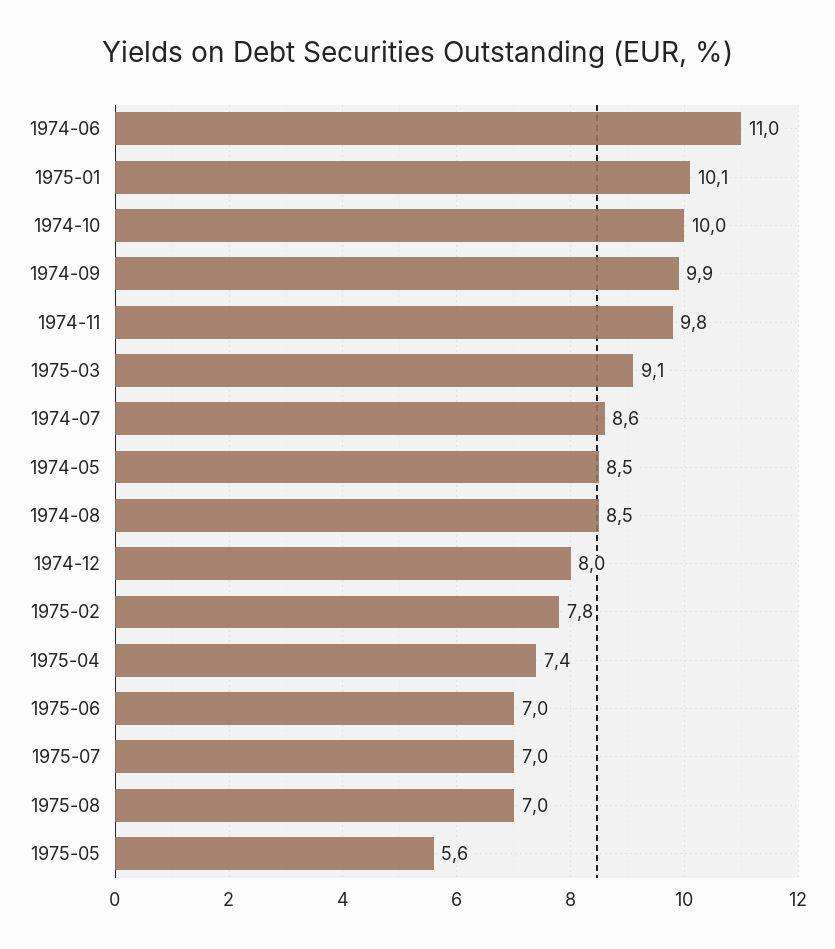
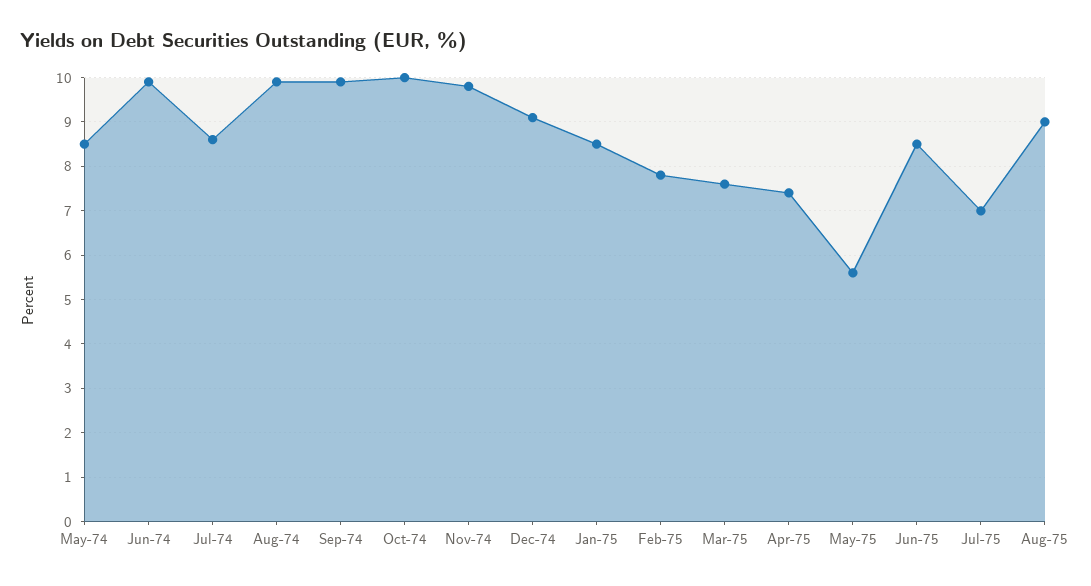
  {
-   "1974-06": 11,
+   "1974-06": 10,
-   "1975-01": 10.1,
+   "1975-01": 8.5,
    "1974-10": 10,
    "1974-09": 9.9,
    "1974-11": 9.8,
-   "1975-03": 9.1,
+   "1975-03": 7.5,
    "1974-07": 8.6,
    "1974-05": 8.5,
-   "1974-08": 8.5,
+   "1974-08": 10,
-   "1974-12": 8,
+   "1974-12": 9,
    "1975-02": 7.8,
    "1975-04": 7.4,
-   "1975-06": 7,
+   "1975-06": 8.5,
    "1975-07": 7,
-   "1975-08": 7,
+   "1975-08": 9,
    "1975-05": 5.6
  }

